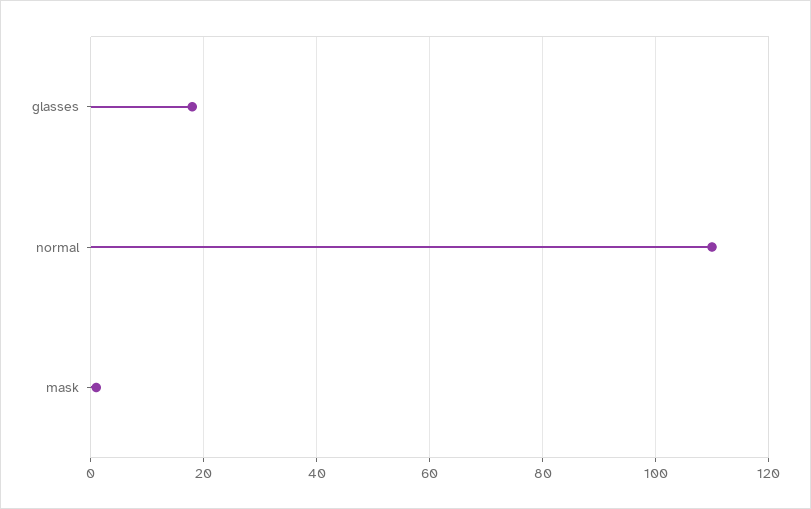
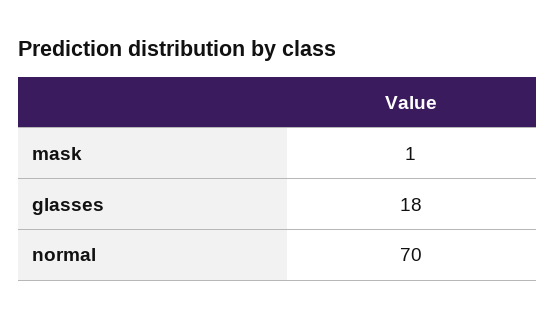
  {
    "glasses": 18,
-   "normal": 110,
+   "normal": 70,
    "mask": 1
  }

